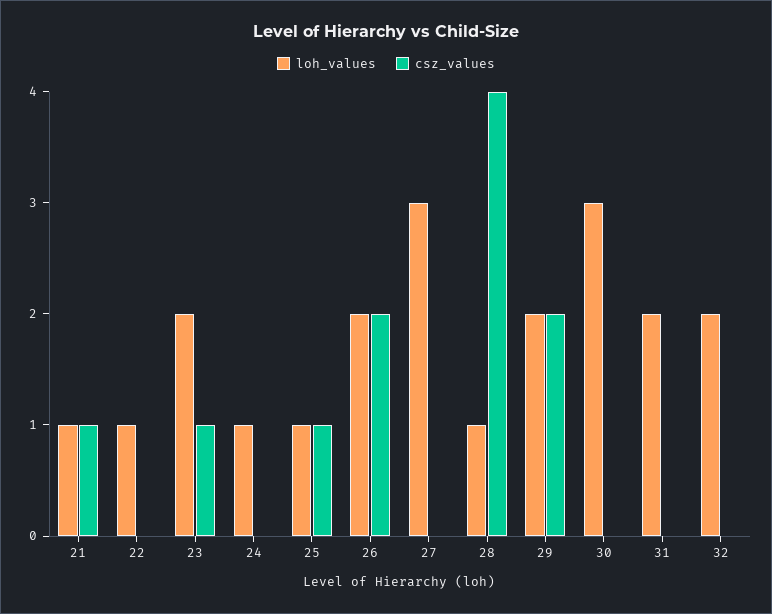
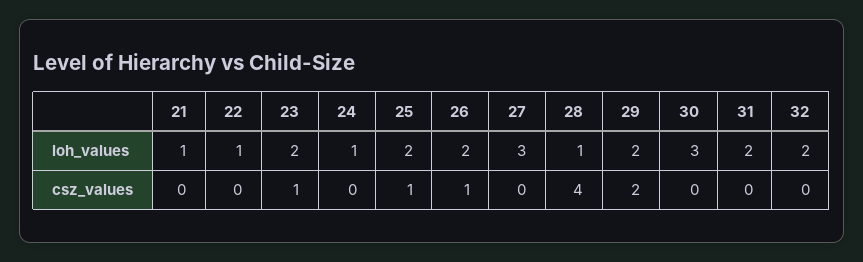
  {
    "loh_values": {
      "21": 1,
      "22": 1,
      "23": 2,
      "24": 1,
-     "25": 1,
+     "25": 2,
      "26": 2,
      "27": 3,
      "28": 1,
      "29": 2,
      "30": 3,
      "31": 2,
      "32": 2
    },
    "csz_values": {
-     "21": 1,
+     "21": 0,
      "22": 0,
      "23": 1,
      "24": 0,
      "25": 1,
-     "26": 2,
+     "26": 1,
      "27": 0,
      "28": 4,
      "29": 2,
      "30": 0,
      "31": 0,
      "32": 0
    }
  }

